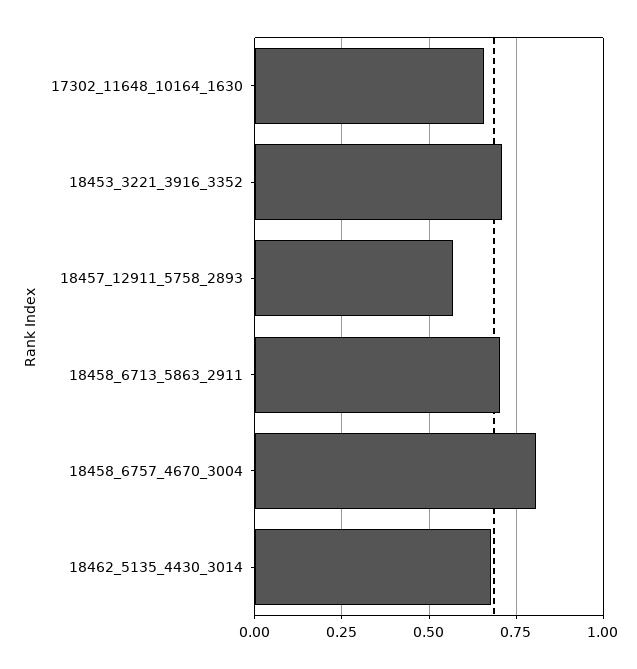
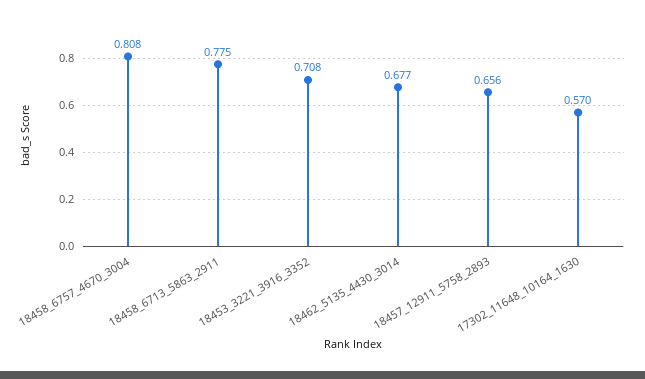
  {
-   "17302_11648_10164_1630": 0.65,
+   "17302_11648_10164_1630": 0.57,
    "18453_3221_3916_3352": 0.708,
-   "18457_12911_5758_2893": 0.575,
+   "18457_12911_5758_2893": 0.656,
-   "18458_6713_5863_2911": 0.7,
+   "18458_6713_5863_2911": 0.775,
    "18458_6757_4670_3004": 0.808,
    "18462_5135_4430_3014": 0.677
  }

